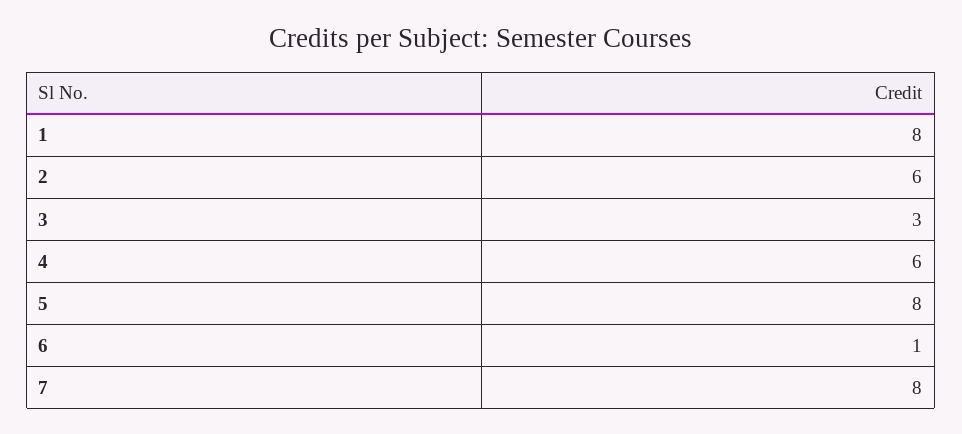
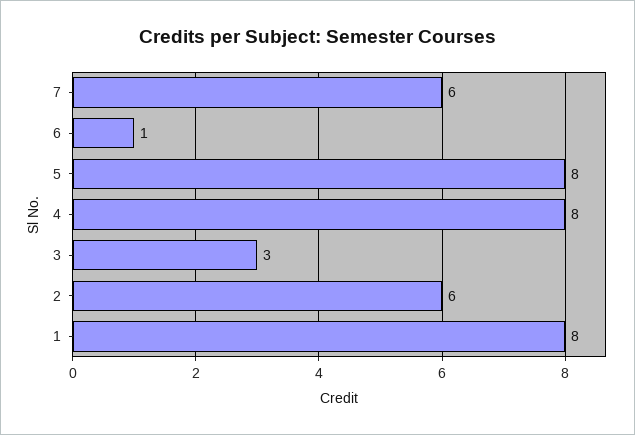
  {
    "1": 8,
    "2": 6,
    "3": 3,
-   "4": 6,
+   "4": 8,
    "5": 8,
    "6": 1,
-   "7": 8
+   "7": 6
  }

